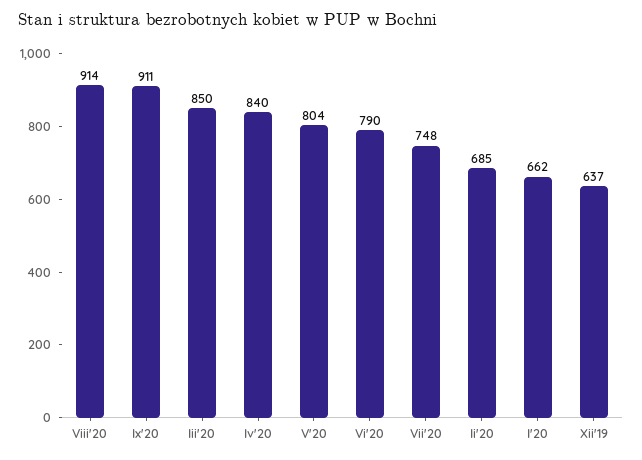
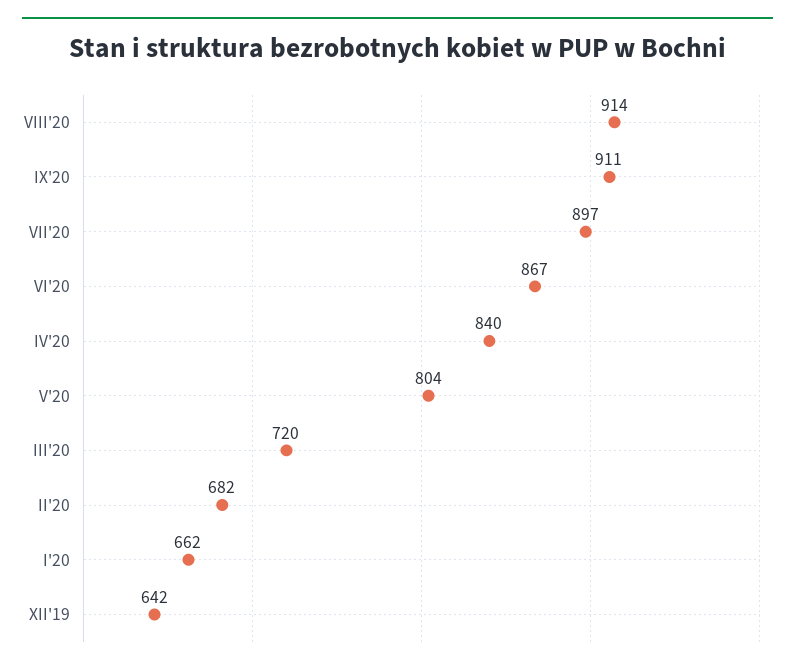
  {
    "Viii'20": 914,
    "Ix'20": 911,
-   "Iii'20": 850,
+   "Iii'20": 720,
    "Iv'20": 840,
    "V'20": 804,
-   "Vi'20": 790,
+   "Vi'20": 867,
-   "Vii'20": 748,
+   "Vii'20": 897,
-   "Ii'20": 685,
+   "Ii'20": 682,
    "I'20": 662,
-   "Xii'19": 637
+   "Xii'19": 642
  }

